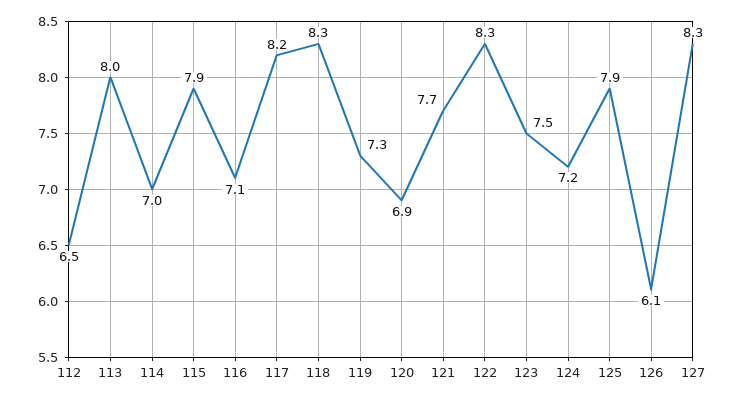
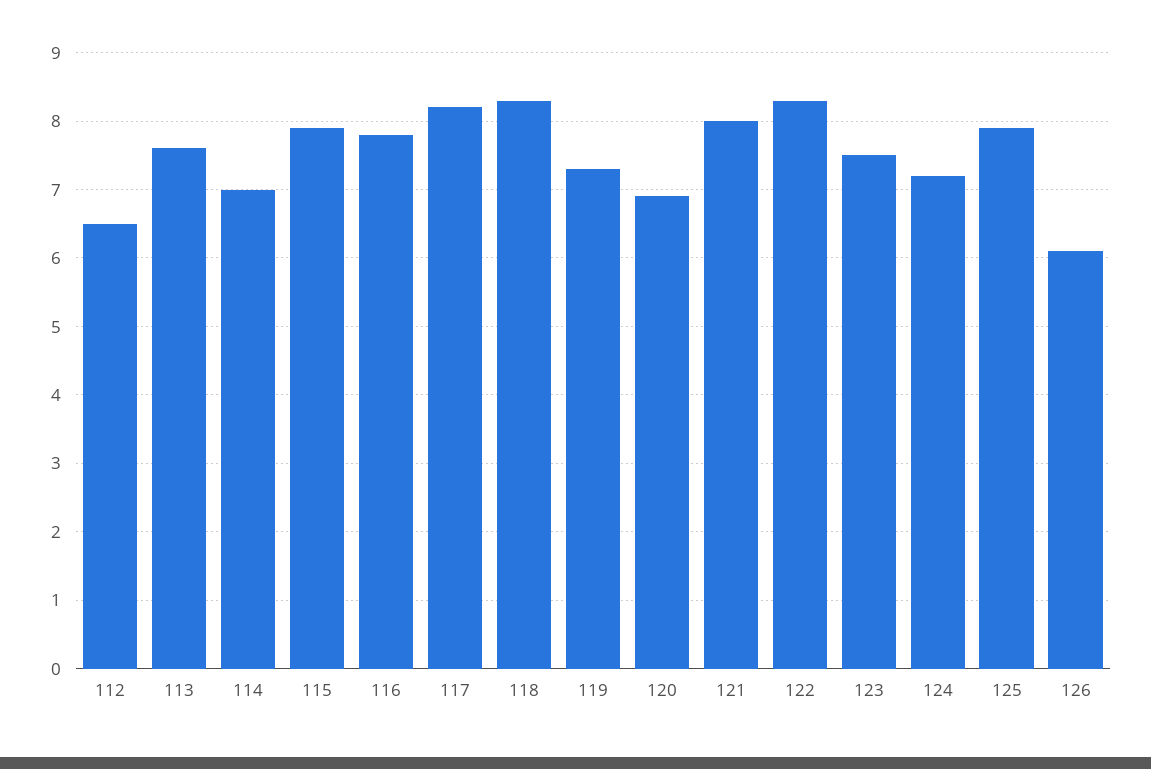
  {
    "112": 6.5,
-   "113": 8,
+   "113": 7.6,
    "114": 7,
    "115": 7.9,
-   "116": 7.1,
+   "116": 7.8,
    "117": 8.2,
    "118": 8.3,
    "119": 7.3,
    "120": 6.9,
-   "121": 7.7,
+   "121": 8,
    "122": 8.3,
    "123": 7.5,
    "124": 7.2,
    "125": 7.9,
-   "126": 6.1,
+   "126": 6.1
-   "127": 8.3
  }

